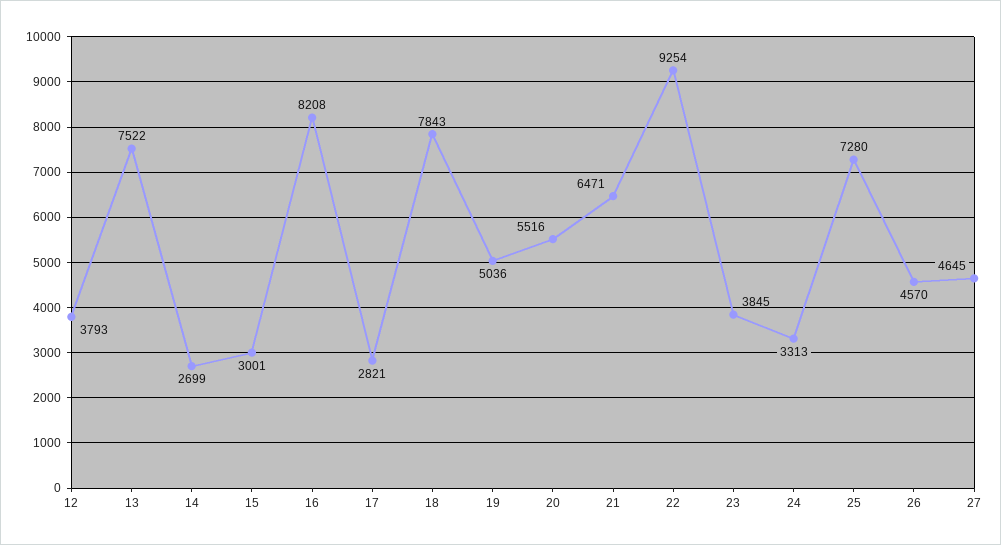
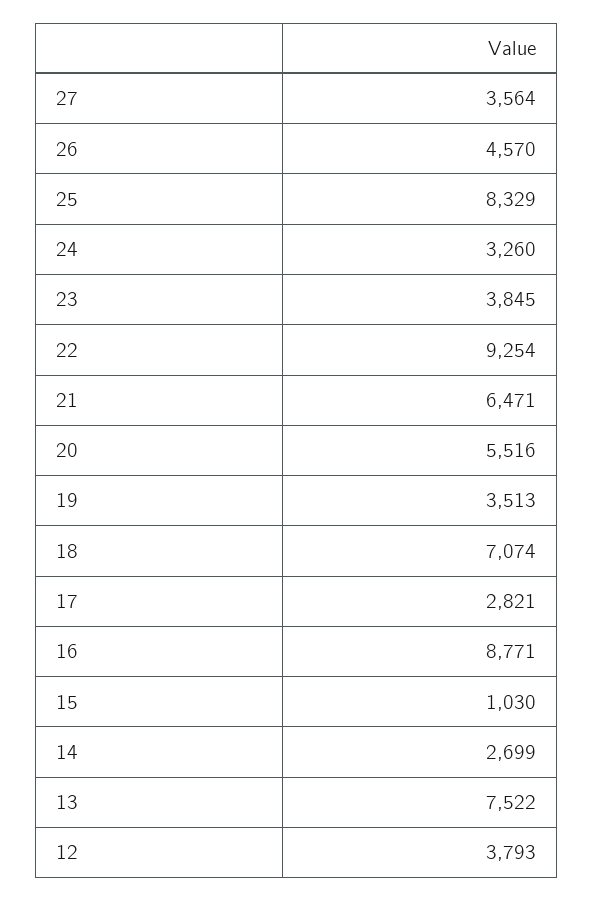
  {
    "12": 3793,
    "13": 7522,
    "14": 2699,
-   "15": 3001,
+   "15": 1030,
-   "16": 8208,
+   "16": 8771,
    "17": 2821,
-   "18": 7843,
+   "18": 7074,
-   "19": 5036,
+   "19": 3513,
    "20": 5516,
    "21": 6471,
    "22": 9254,
    "23": 3845,
-   "24": 3313,
+   "24": 3260,
-   "25": 7280,
+   "25": 8329,
    "26": 4570,
-   "27": 4645
+   "27": 3564
  }

